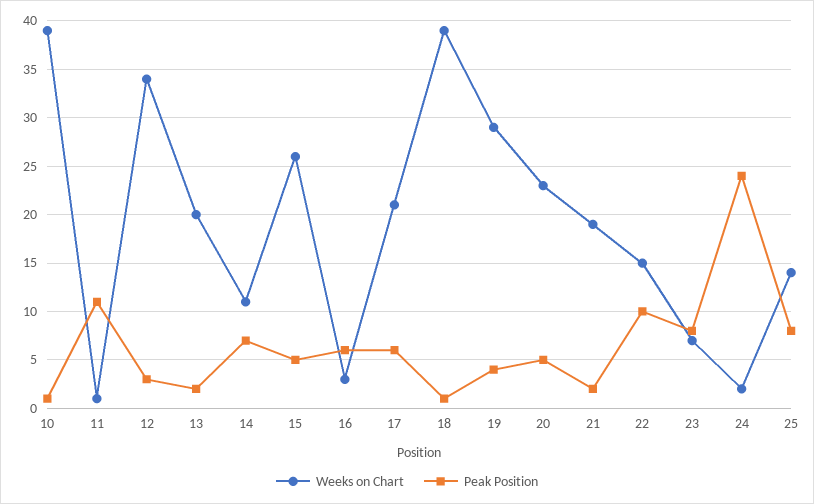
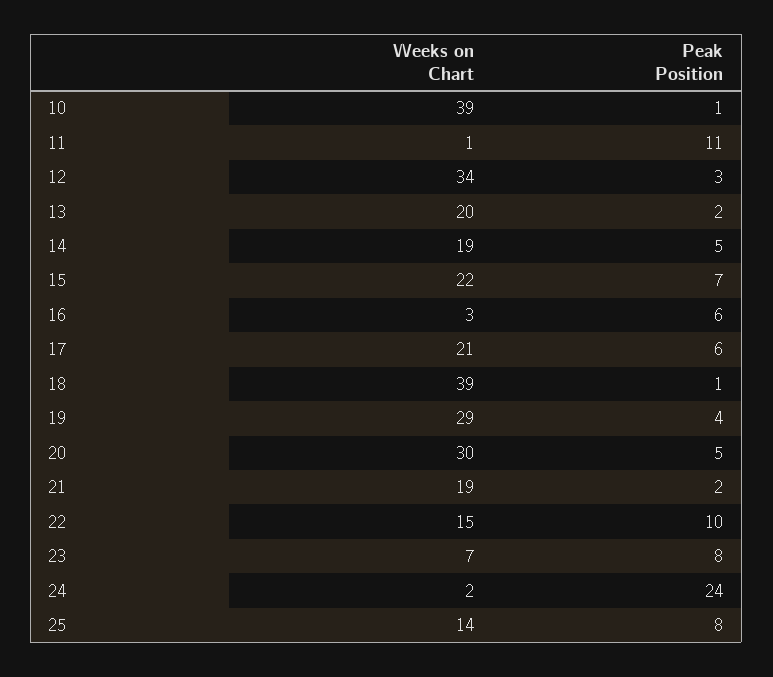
  {
    "Weeks on Chart": {
      "10": 39,
      "11": 1,
      "12": 34,
      "13": 20,
-     "14": 11,
+     "14": 19,
-     "15": 26,
+     "15": 22,
      "16": 3,
      "17": 21,
      "18": 39,
      "19": 29,
-     "20": 23,
+     "20": 30,
      "21": 19,
      "22": 15,
      "23": 7,
      "24": 2,
      "25": 14
    },
    "Peak Position": {
      "10": 1,
      "11": 11,
      "12": 3,
      "13": 2,
-     "14": 7,
+     "14": 5,
-     "15": 5,
+     "15": 7,
      "16": 6,
      "17": 6,
      "18": 1,
      "19": 4,
      "20": 5,
      "21": 2,
      "22": 10,
      "23": 8,
      "24": 24,
      "25": 8
    }
  }

